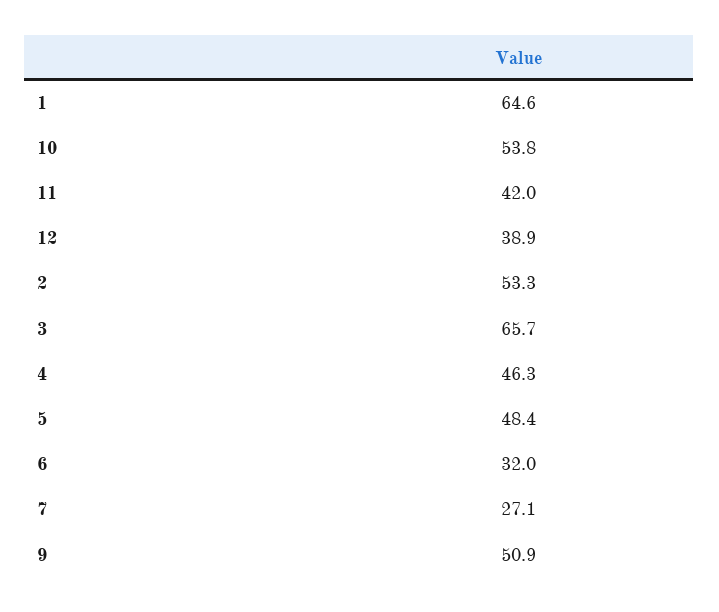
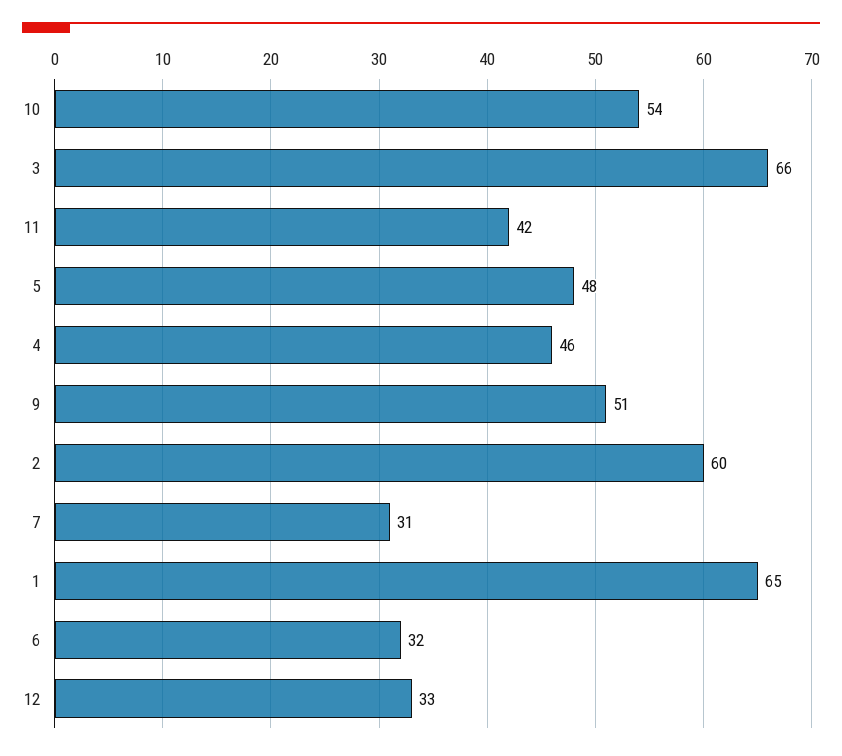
  {
    "1": 64.6,
    "10": 53.8,
    "11": 42,
-   "12": 38.9,
+   "12": 33,
-   "2": 53.3,
+   "2": 60,
    "3": 65.7,
    "4": 46.3,
    "5": 48.4,
    "6": 32,
-   "7": 27.1,
+   "7": 31,
    "9": 50.9
  }

